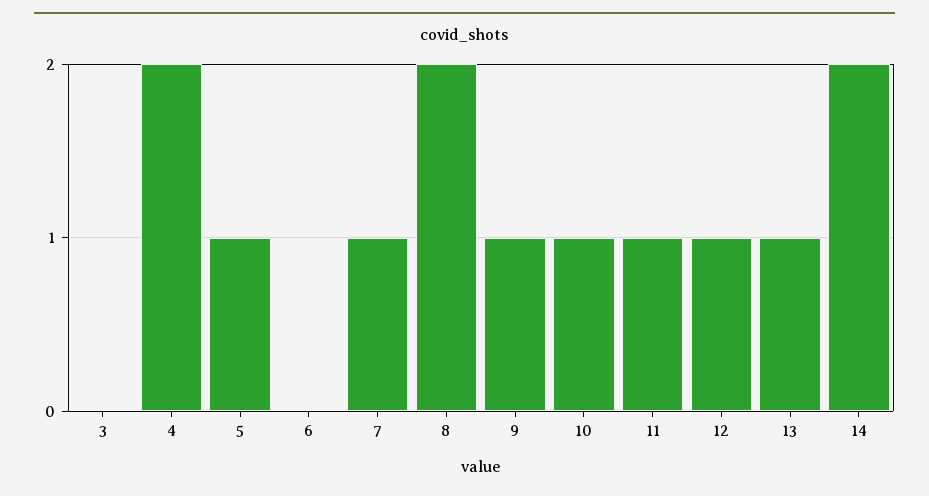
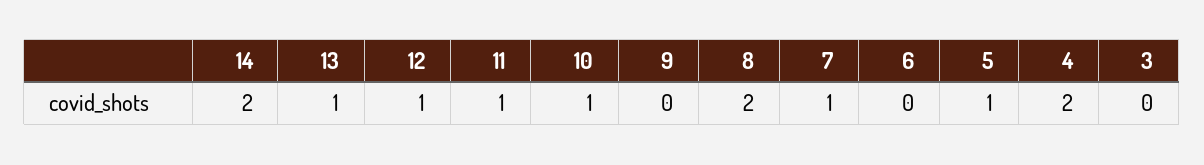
  {
    "3": 0,
    "4": 2,
    "5": 1,
    "6": 0,
    "7": 1,
    "8": 2,
-   "9": 1,
+   "9": 0,
    "10": 1,
    "11": 1,
    "12": 1,
    "13": 1,
    "14": 2
  }

